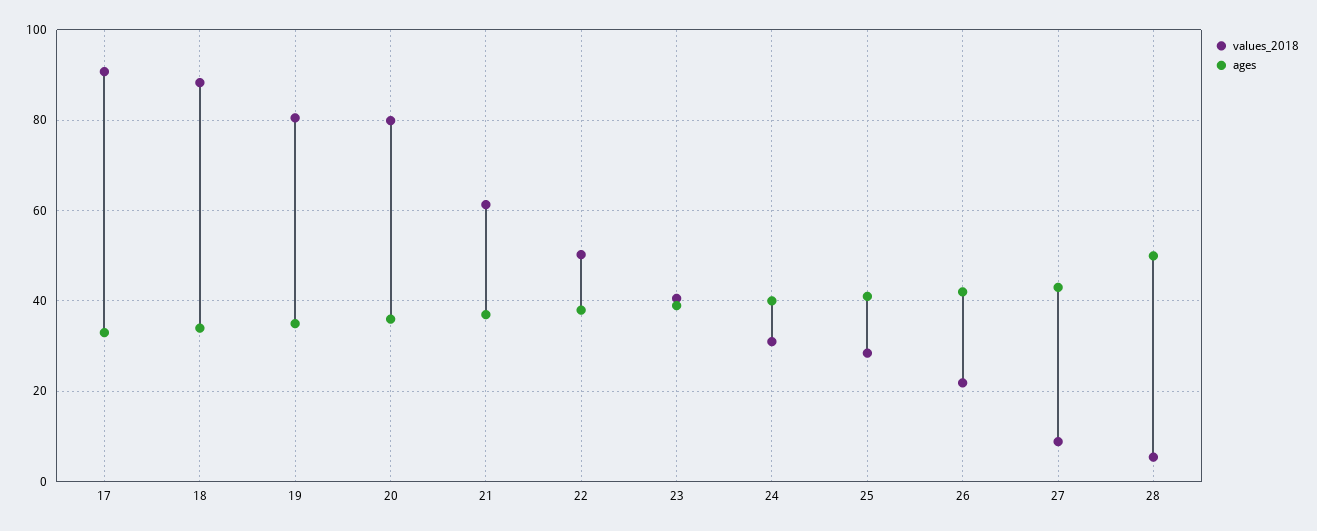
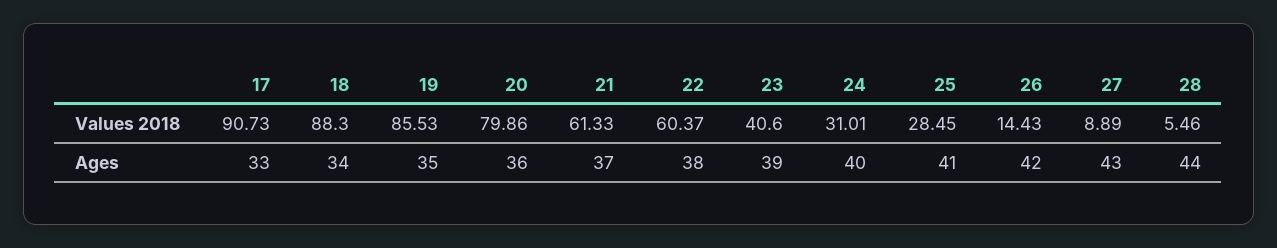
  {
    "values_2018": {
      "17": 90.73,
      "18": 88.3,
-     "19": 80,
+     "19": 85.53,
      "20": 79.86,
      "21": 61.33,
-     "22": 50,
+     "22": 60.37,
      "23": 40.6,
      "24": 31.01,
      "25": 28.45,
-     "26": 22,
+     "26": 14.43,
      "27": 8.89,
      "28": 5.46
    },
    "ages": {
      "17": 33,
      "18": 34,
      "19": 35,
      "20": 36,
      "21": 37,
      "22": 38,
      "23": 39,
      "24": 40,
      "25": 41,
      "26": 42,
      "27": 43,
-     "28": 50
+     "28": 44
    }
  }

